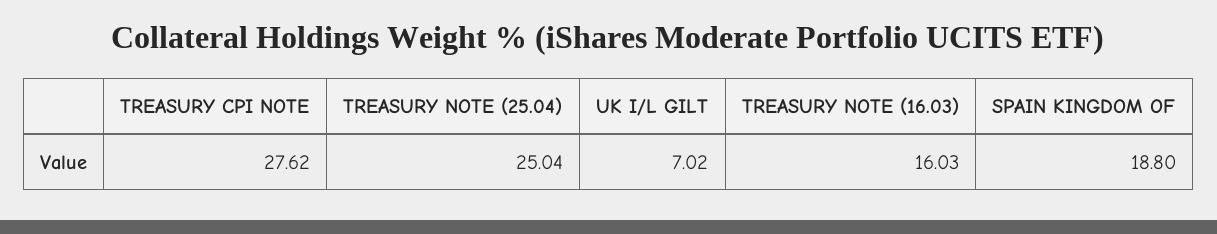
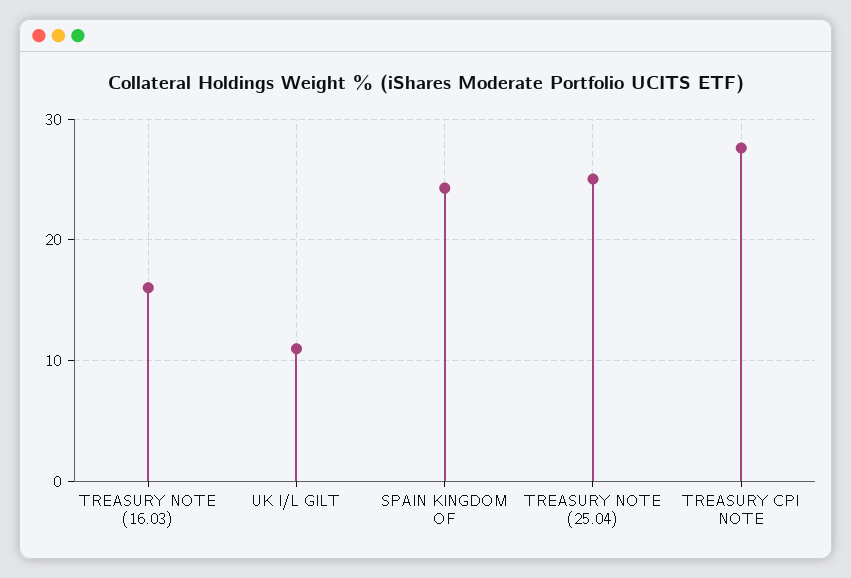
  {
    "TREASURY CPI NOTE": 27.62,
    "TREASURY NOTE (25.04)": 25.04,
-   "UK I/L GILT": 7.02,
+   "UK I/L GILT": 11,
    "TREASURY NOTE (16.03)": 16.03,
-   "SPAIN KINGDOM OF": 18.8
+   "SPAIN KINGDOM OF": 24
  }

